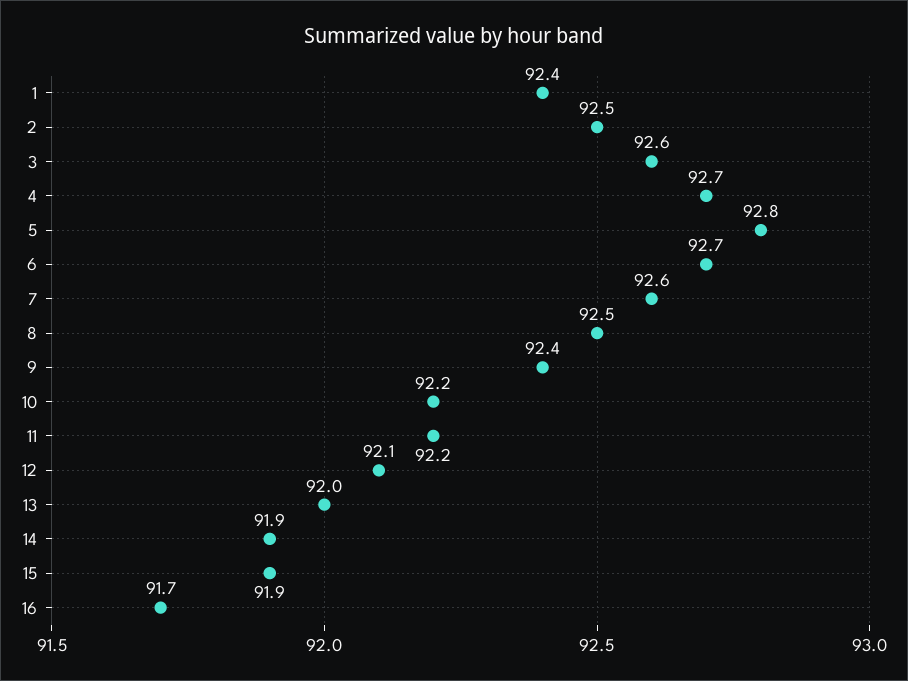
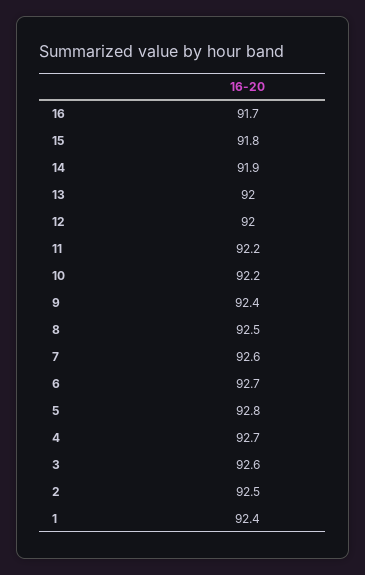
  {
    "1": 92.4,
    "2": 92.5,
    "3": 92.6,
    "4": 92.7,
    "5": 92.8,
    "6": 92.7,
    "7": 92.6,
    "8": 92.5,
    "9": 92.4,
    "10": 92.2,
    "11": 92.2,
-   "12": 92.1,
+   "12": 92,
    "13": 92,
    "14": 91.9,
-   "15": 91.9,
+   "15": 91.8,
    "16": 91.7
  }

